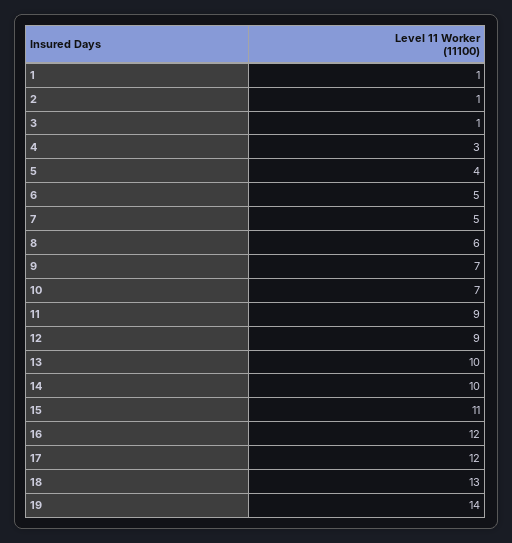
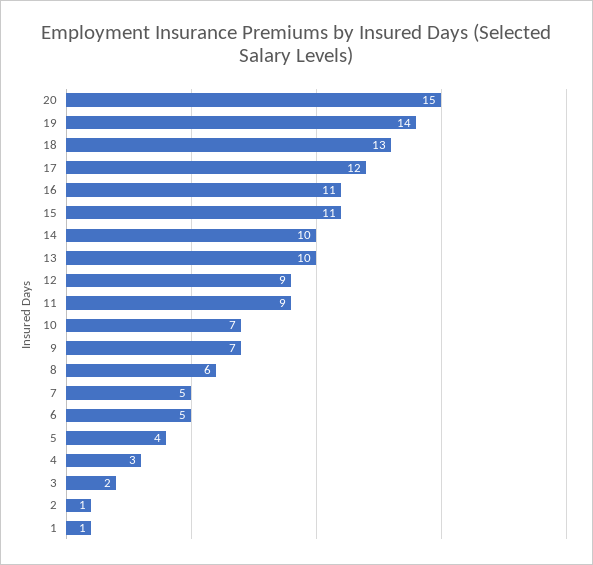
  {
    "1": 1,
    "2": 1,
-   "3": 1,
+   "3": 2,
    "4": 3,
    "5": 4,
    "6": 5,
    "7": 5,
    "8": 6,
    "9": 7,
    "10": 7,
    "11": 9,
    "12": 9,
    "13": 10,
    "14": 10,
    "15": 11,
-   "16": 12,
+   "16": 11,
    "17": 12,
    "18": 13,
-   "19": 14
+   "19": 14,
+   "20": 15
  }

